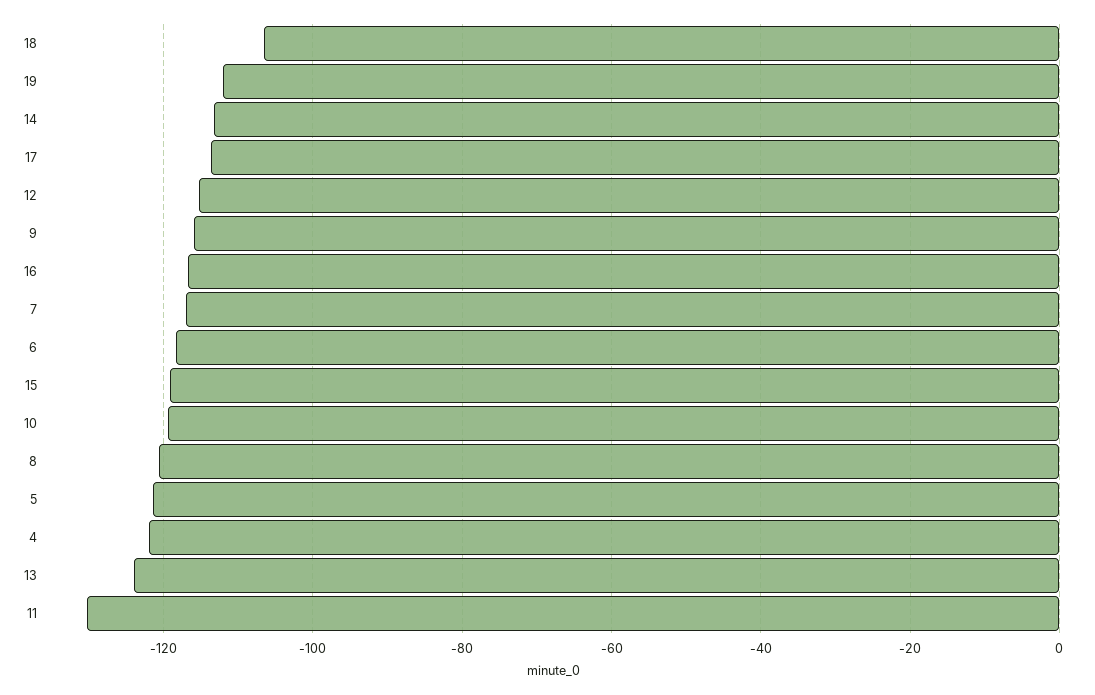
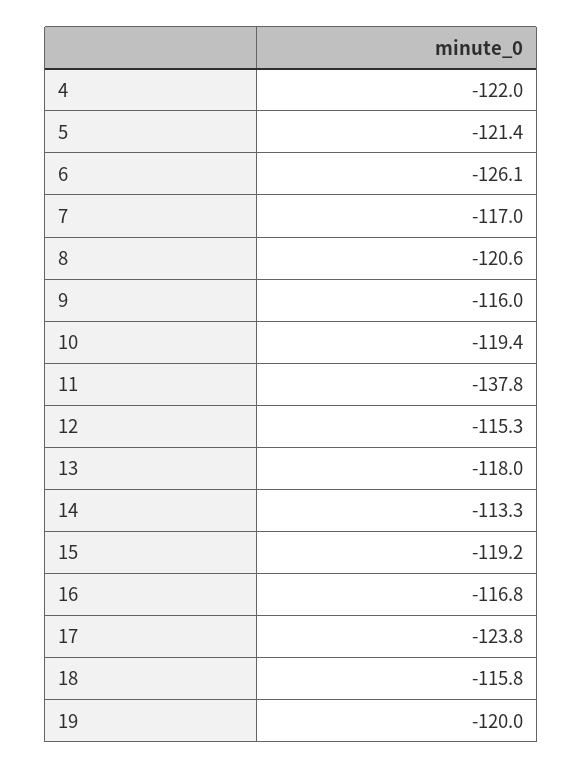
  {
-   "18": -106,
+   "18": -115.8,
-   "19": -112,
+   "19": -120,
    "14": -113.3,
-   "17": -114,
+   "17": -123.8,
    "12": -115.3,
    "9": -116,
    "16": -116.8,
    "7": -117,
-   "6": -118,
+   "6": -126.1,
    "15": -119.2,
    "10": -119.4,
    "8": -120.6,
    "5": -121.4,
    "4": -122,
-   "13": -124,
+   "13": -118,
-   "11": -130
+   "11": -137.8
  }

